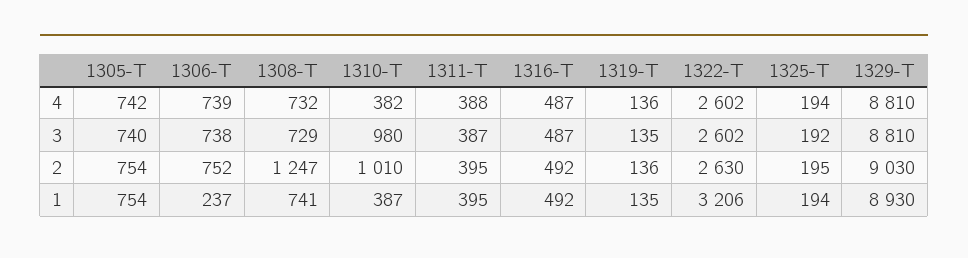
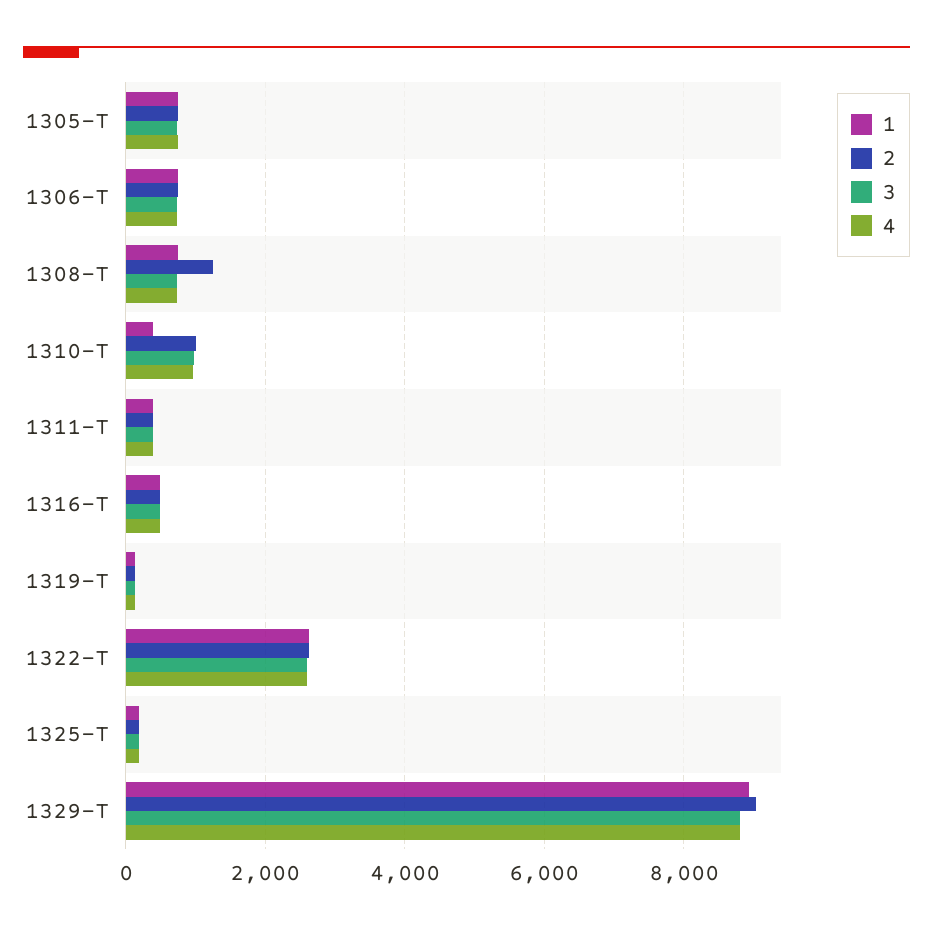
  {
    "4": {
      "1305-T": 742,
      "1306-T": 739,
      "1308-T": 732,
-     "1310-T": 382,
+     "1310-T": 1000,
      "1311-T": 388,
      "1316-T": 487,
      "1319-T": 136,
      "1322-T": 2602,
      "1325-T": 194,
      "1329-T": 8810
    },
    "3": {
      "1305-T": 740,
      "1306-T": 738,
      "1308-T": 729,
      "1310-T": 980,
      "1311-T": 387,
      "1316-T": 487,
      "1319-T": 135,
      "1322-T": 2602,
      "1325-T": 192,
      "1329-T": 8810
    },
    "2": {
      "1305-T": 754,
      "1306-T": 752,
      "1308-T": 1247,
      "1310-T": 1010,
      "1311-T": 395,
      "1316-T": 492,
      "1319-T": 136,
      "1322-T": 2630,
      "1325-T": 195,
      "1329-T": 9030
    },
    "1": {
      "1305-T": 754,
-     "1306-T": 237,
+     "1306-T": 800,
      "1308-T": 741,
      "1310-T": 387,
      "1311-T": 395,
      "1316-T": 492,
      "1319-T": 135,
-     "1322-T": 3206,
+     "1322-T": 2600,
      "1325-T": 194,
      "1329-T": 8930
    }
  }

